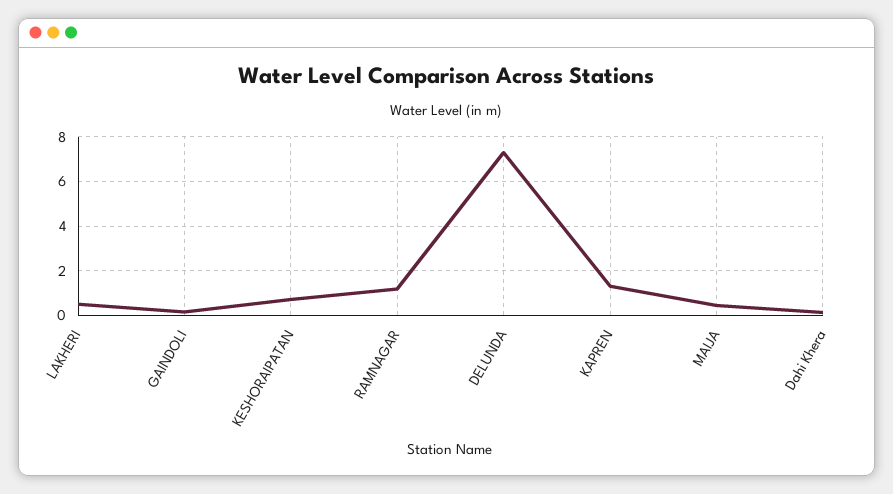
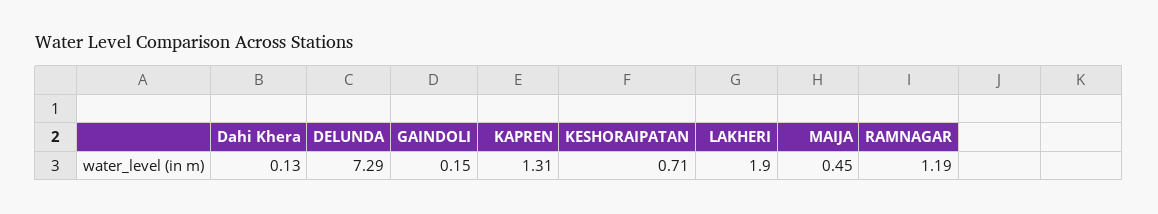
  {
-   "LAKHERI": 0.5,
+   "LAKHERI": 1.9,
    "GAINDOLI": 0.15,
    "KESHORAIPATAN": 0.71,
    "RAMNAGAR": 1.19,
    "DELUNDA": 7.29,
    "KAPREN": 1.31,
    "MAIJA": 0.45,
    "Dahi Khera": 0.13
  }

